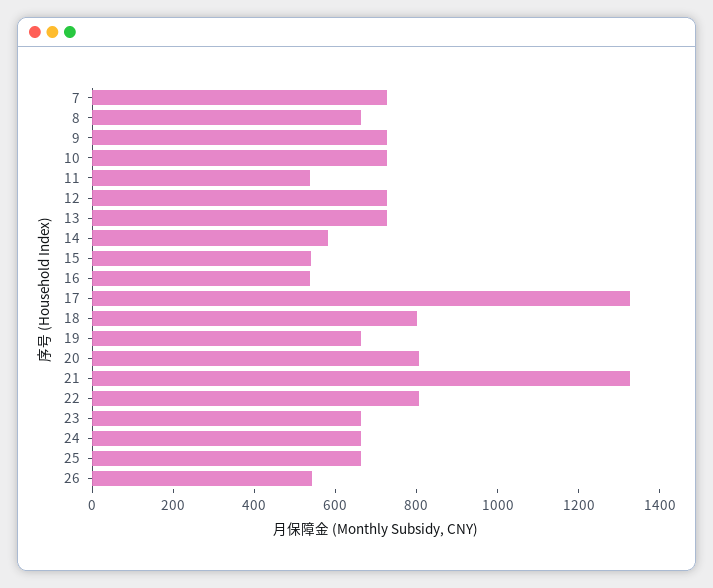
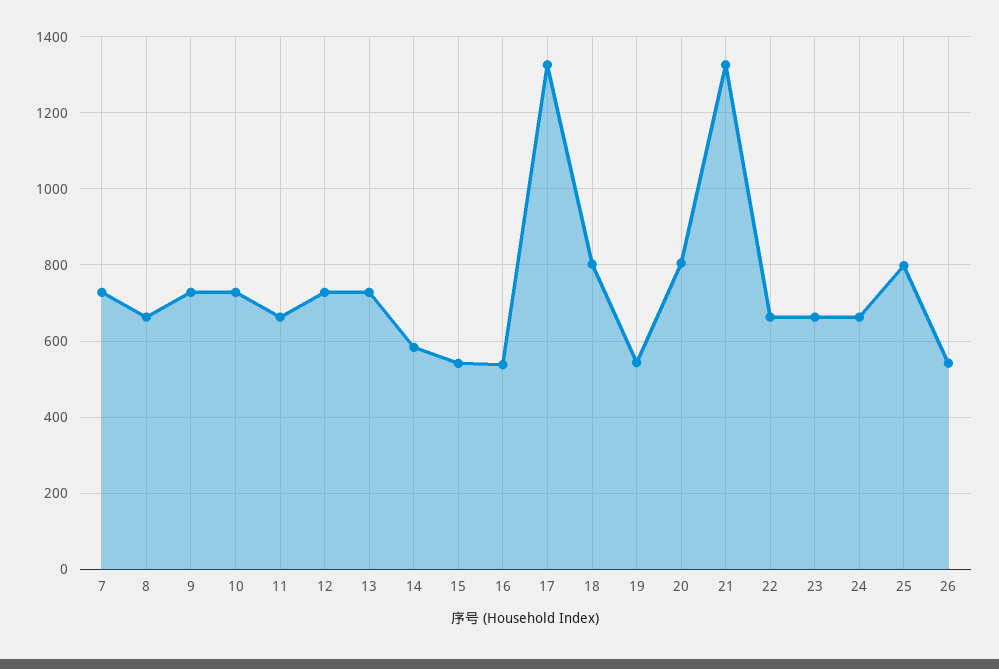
  {
    "7": 720,
    "8": 660,
    "9": 720,
    "10": 720,
-   "11": 550,
+   "11": 660,
    "12": 720,
    "13": 720,
    "14": 580,
    "15": 540,
    "16": 540,
    "17": 1320,
    "18": 800,
-   "19": 650,
+   "19": 540,
    "20": 800,
    "21": 1320,
-   "22": 800,
+   "22": 660,
    "23": 660,
    "24": 660,
-   "25": 650,
+   "25": 800,
    "26": 540
  }

